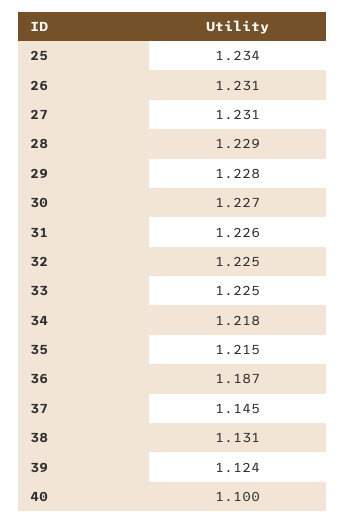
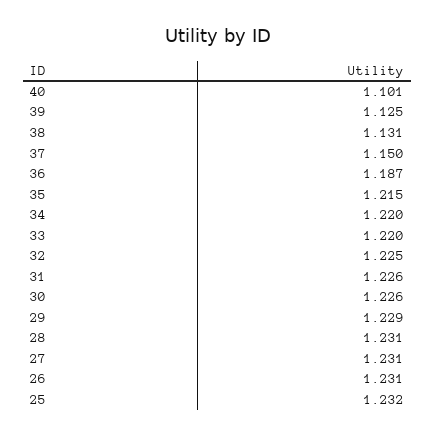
  {
-   "25": 1.234,
+   "25": 1.232,
    "26": 1.231,
    "27": 1.231,
-   "28": 1.229,
+   "28": 1.231,
-   "29": 1.228,
+   "29": 1.229,
-   "30": 1.227,
+   "30": 1.226,
    "31": 1.226,
    "32": 1.225,
-   "33": 1.225,
+   "33": 1.22,
-   "34": 1.218,
+   "34": 1.22,
    "35": 1.215,
    "36": 1.187,
-   "37": 1.145,
+   "37": 1.15,
    "38": 1.131,
-   "39": 1.124,
+   "39": 1.125,
-   "40": 1.1
+   "40": 1.101
  }

